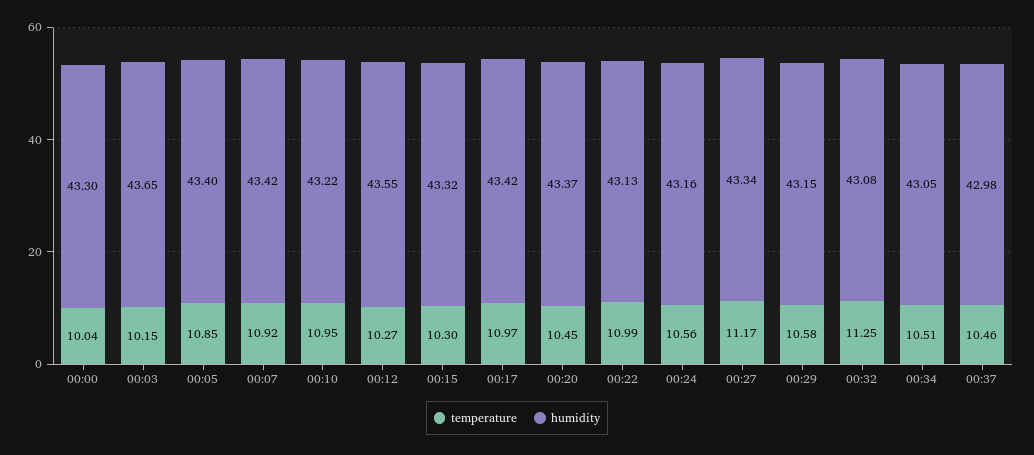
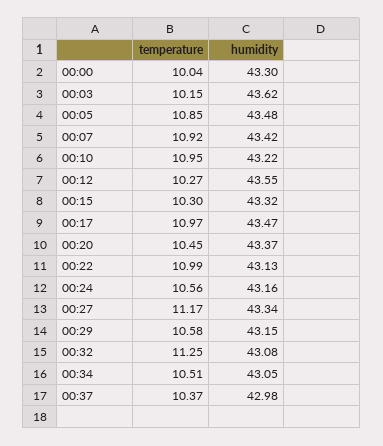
  {
    "temperature": {
      "00:00": 10.04,
      "00:03": 10.15,
      "00:05": 10.85,
      "00:07": 10.92,
      "00:10": 10.95,
      "00:12": 10.27,
      "00:15": 10.3,
      "00:17": 10.97,
      "00:20": 10.45,
      "00:22": 10.99,
      "00:24": 10.56,
      "00:27": 11.17,
      "00:29": 10.58,
      "00:32": 11.25,
      "00:34": 10.51,
-     "00:37": 10.46
+     "00:37": 10.37
    },
    "humidity": {
      "00:00": 43.3,
-     "00:03": 43.65,
+     "00:03": 43.62,
-     "00:05": 43.4,
+     "00:05": 43.48,
      "00:07": 43.42,
      "00:10": 43.22,
      "00:12": 43.55,
      "00:15": 43.32,
-     "00:17": 43.42,
+     "00:17": 43.47,
      "00:20": 43.37,
      "00:22": 43.13,
      "00:24": 43.16,
      "00:27": 43.34,
      "00:29": 43.15,
      "00:32": 43.08,
      "00:34": 43.05,
      "00:37": 42.98
    }
  }

